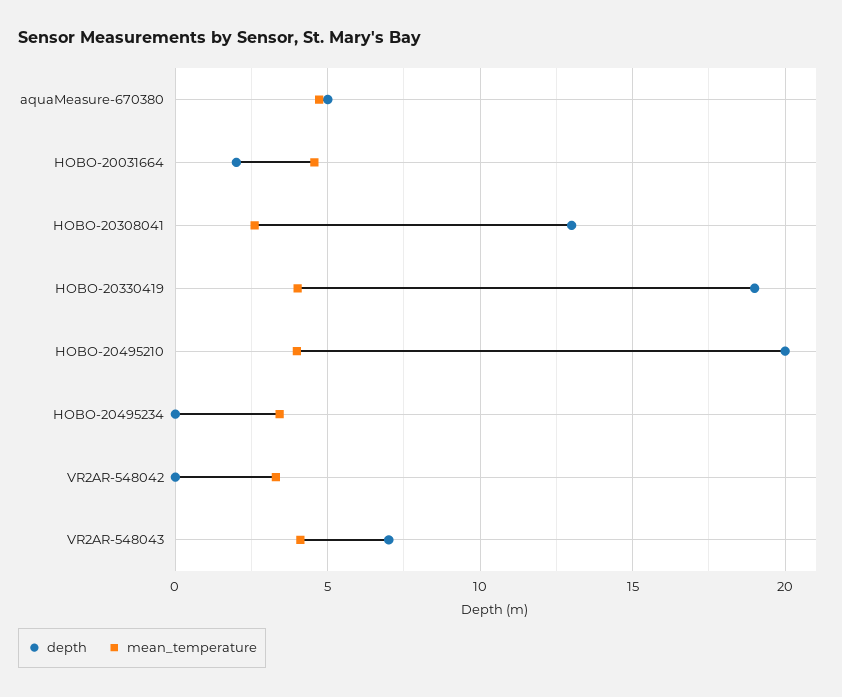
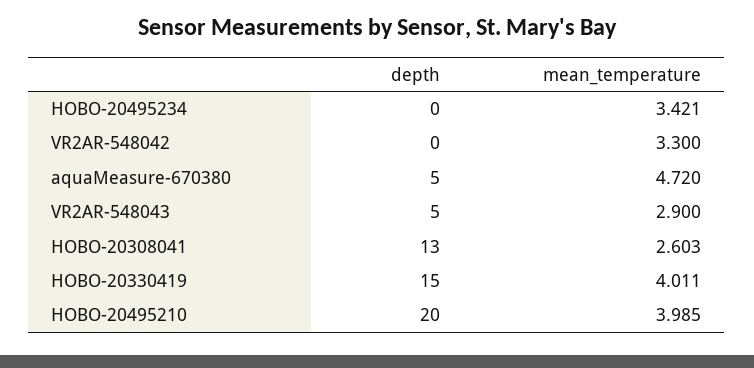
  {
    "depth": {
      "aquaMeasure-670380": 5,
-     "HOBO-20031664": 2,
      "HOBO-20308041": 13,
-     "HOBO-20330419": 19,
+     "HOBO-20330419": 15,
      "HOBO-20495210": 20,
      "HOBO-20495234": 0,
      "VR2AR-548042": 0,
-     "VR2AR-548043": 7
+     "VR2AR-548043": 5
    },
    "mean_temperature": {
      "aquaMeasure-670380": 4.72,
-     "HOBO-20031664": 4.5,
      "HOBO-20308041": 2.603,
      "HOBO-20330419": 4.011,
      "HOBO-20495210": 3.985,
      "HOBO-20495234": 3.421,
      "VR2AR-548042": 3.3,
-     "VR2AR-548043": 4
+     "VR2AR-548043": 2.9
    }
  }

